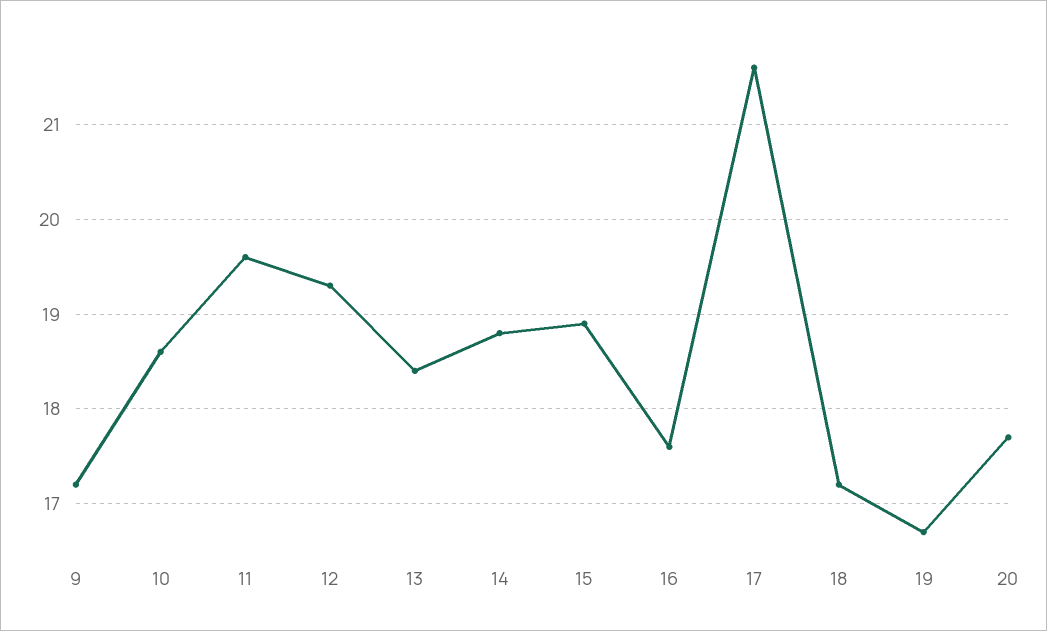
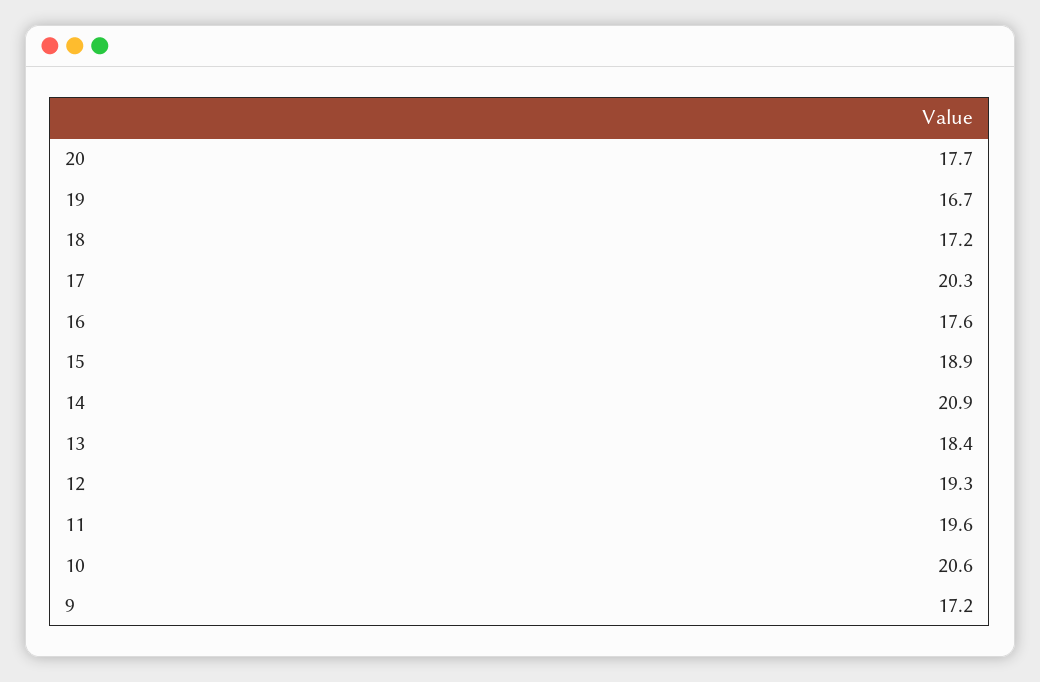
  {
    "9": 17.2,
-   "10": 18.6,
+   "10": 20.6,
    "11": 19.6,
    "12": 19.3,
    "13": 18.4,
-   "14": 18.8,
+   "14": 20.9,
    "15": 18.9,
    "16": 17.6,
-   "17": 21.6,
+   "17": 20.3,
    "18": 17.2,
    "19": 16.7,
    "20": 17.7
  }

